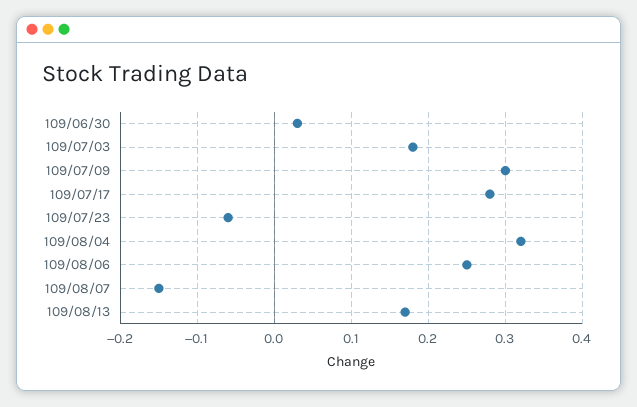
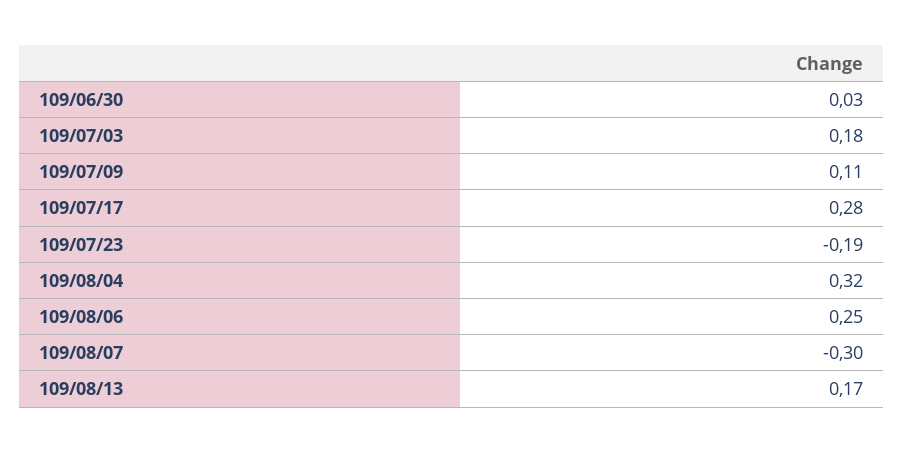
  {
    "109/06/30": 0.03,
    "109/07/03": 0.18,
-   "109/07/09": 0.3,
+   "109/07/09": 0.11,
    "109/07/17": 0.28,
-   "109/07/23": -0.06,
+   "109/07/23": -0.19,
    "109/08/04": 0.32,
    "109/08/06": 0.25,
-   "109/08/07": -0.15,
+   "109/08/07": -0.3,
    "109/08/13": 0.17
  }

